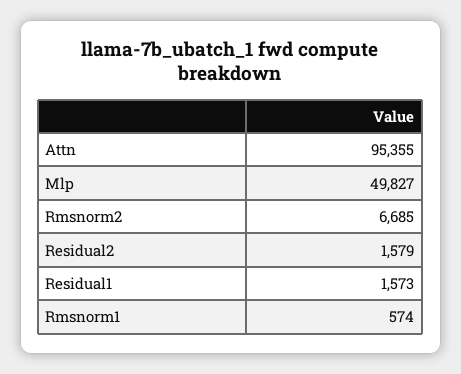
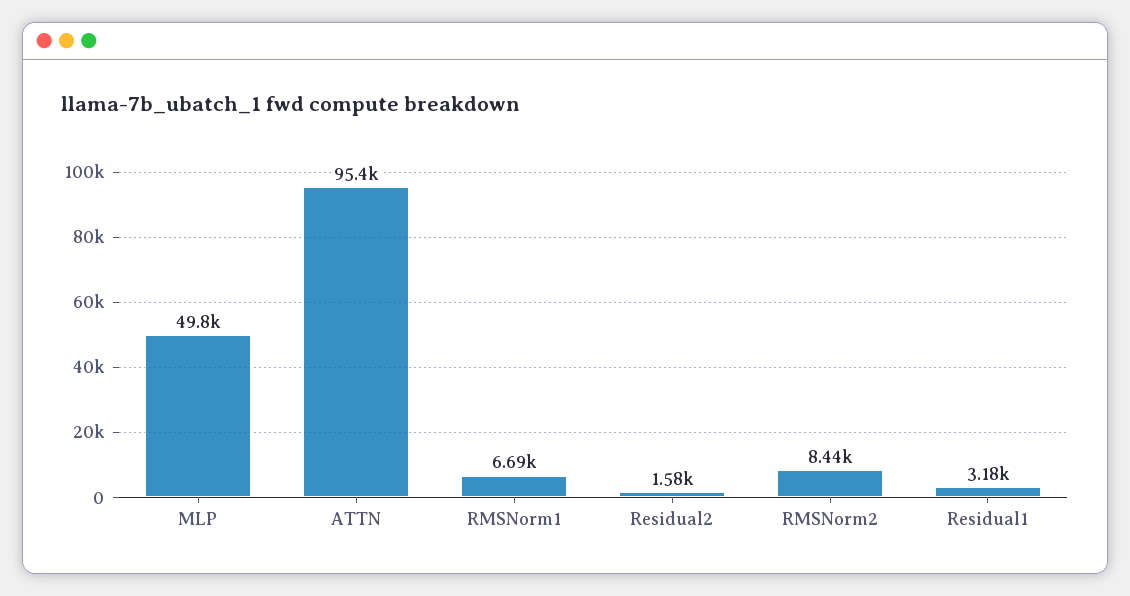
  {
    "Attn": 95355,
    "Mlp": 49827,
-   "Rmsnorm2": 6685,
+   "Rmsnorm2": 8440,
    "Residual2": 1579,
-   "Residual1": 1573,
+   "Residual1": 3180,
-   "Rmsnorm1": 574
+   "Rmsnorm1": 6690
  }

